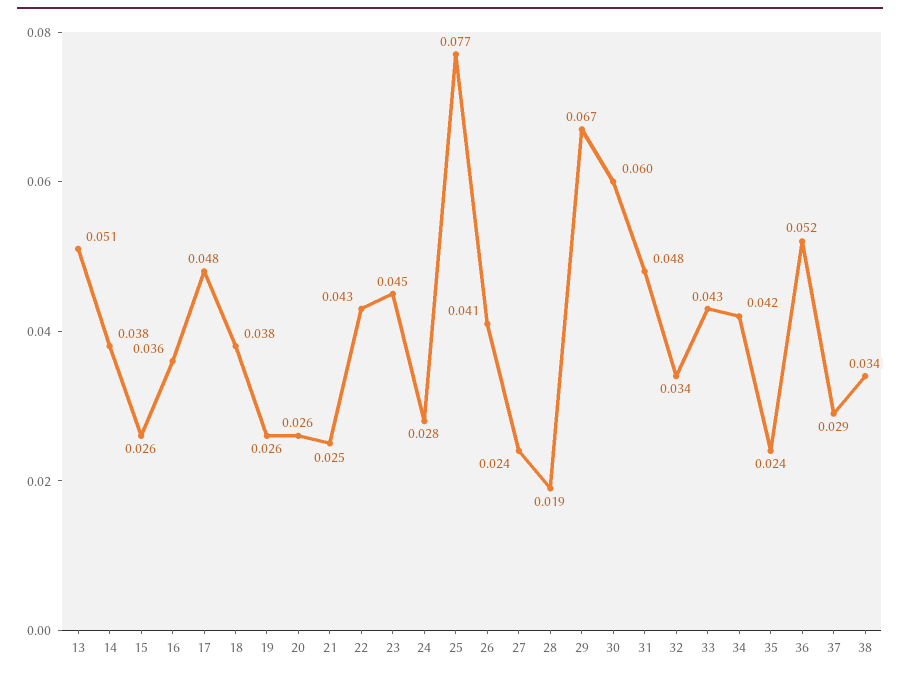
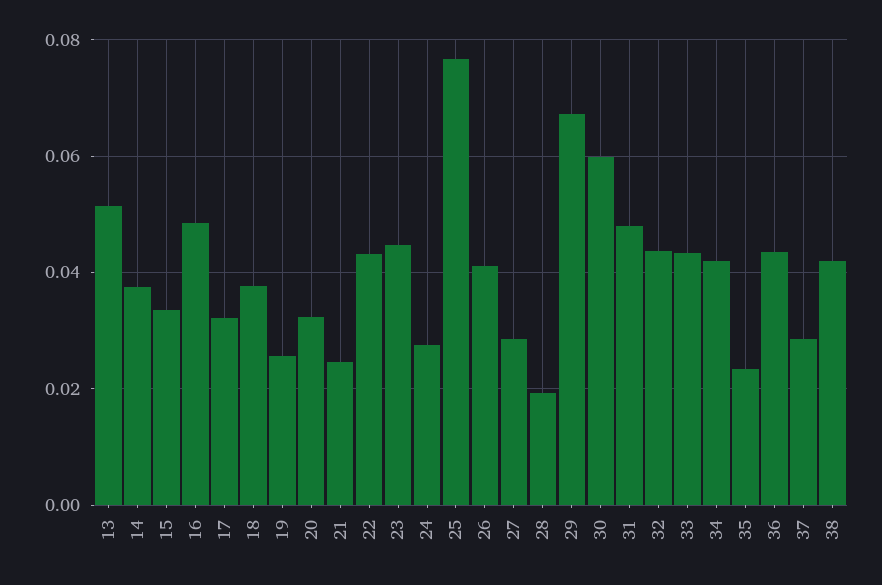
  {
    "13": 0.051,
    "14": 0.038,
-   "15": 0.026,
+   "15": 0.034,
-   "16": 0.036,
+   "16": 0.048,
-   "17": 0.048,
+   "17": 0.032,
    "18": 0.038,
    "19": 0.026,
-   "20": 0.026,
+   "20": 0.032,
    "21": 0.025,
    "22": 0.043,
    "23": 0.045,
    "24": 0.028,
    "25": 0.077,
    "26": 0.041,
-   "27": 0.024,
+   "27": 0.028,
    "28": 0.019,
    "29": 0.067,
    "30": 0.06,
    "31": 0.048,
-   "32": 0.034,
+   "32": 0.044,
    "33": 0.043,
    "34": 0.042,
    "35": 0.024,
-   "36": 0.052,
+   "36": 0.044,
    "37": 0.029,
-   "38": 0.034
+   "38": 0.042
  }

